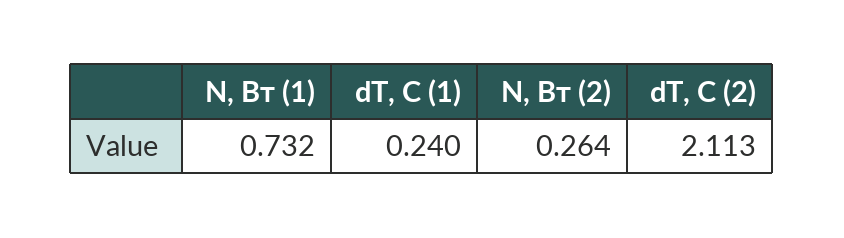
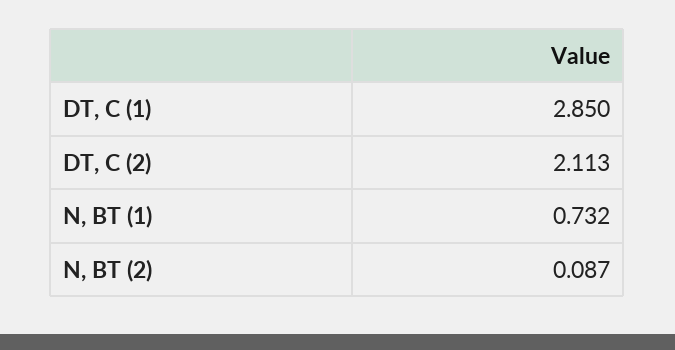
  {
    "N, Вт (1)": 0.732,
-   "dT, C (1)": 0.24,
+   "dT, C (1)": 2.85,
-   "N, Вт (2)": 0.264,
+   "N, Вт (2)": 0.087,
    "dT, C (2)": 2.113
  }

